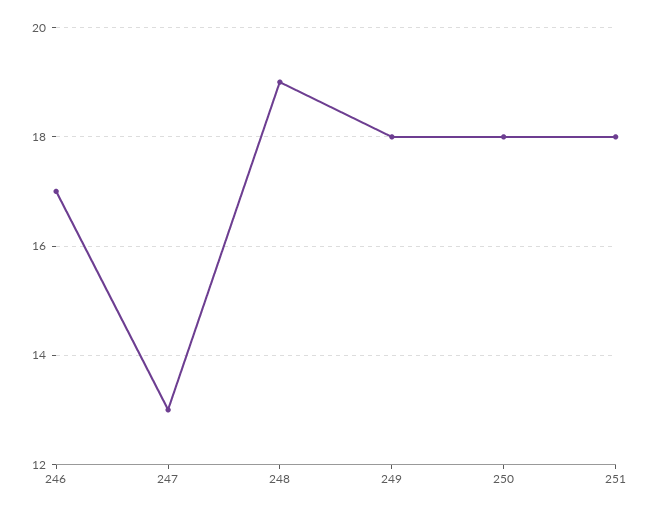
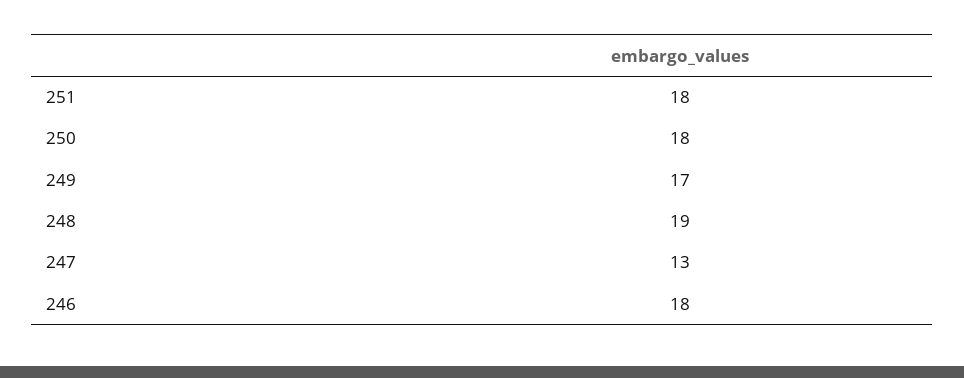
  {
-   "246": 17,
+   "246": 18,
    "247": 13,
    "248": 19,
-   "249": 18,
+   "249": 17,
    "250": 18,
    "251": 18
  }

